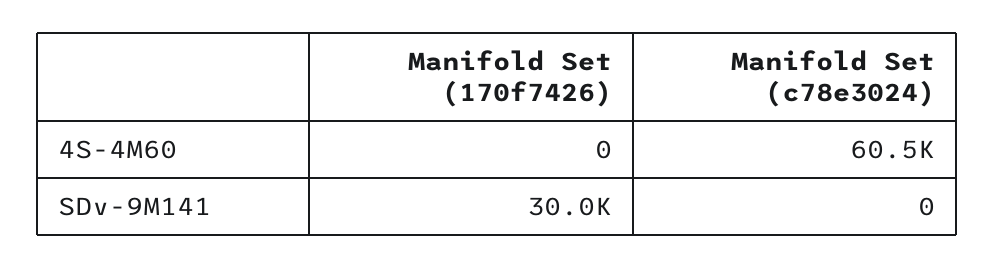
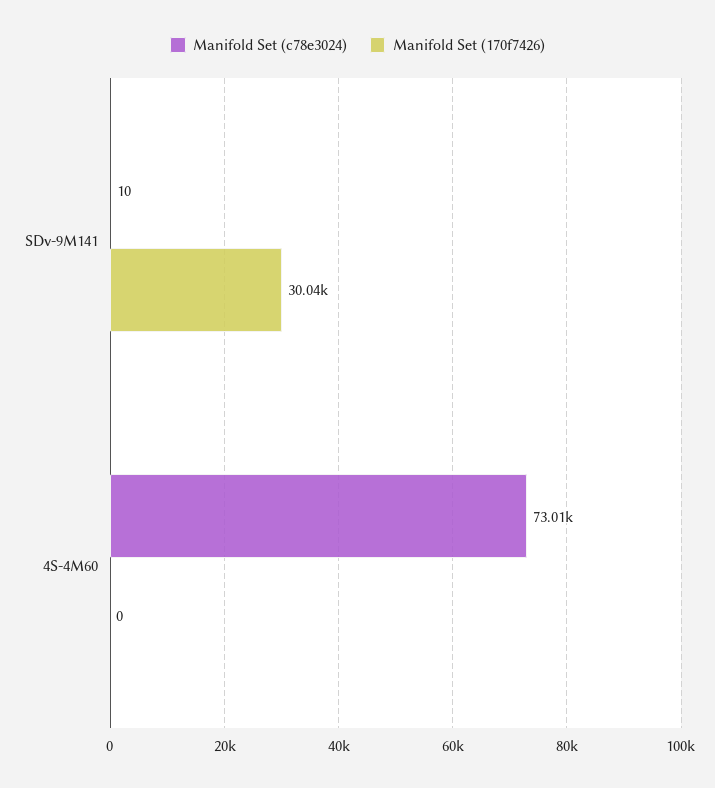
  {
    "Manifold Set (170f7426)": {
      "4S-4M60": 0,
      "SDv-9M141": 30040
    },
    "Manifold Set (c78e3024)": {
-     "4S-4M60": 60500,
+     "4S-4M60": 73010,
-     "SDv-9M141": 0
+     "SDv-9M141": 10
    }
  }

